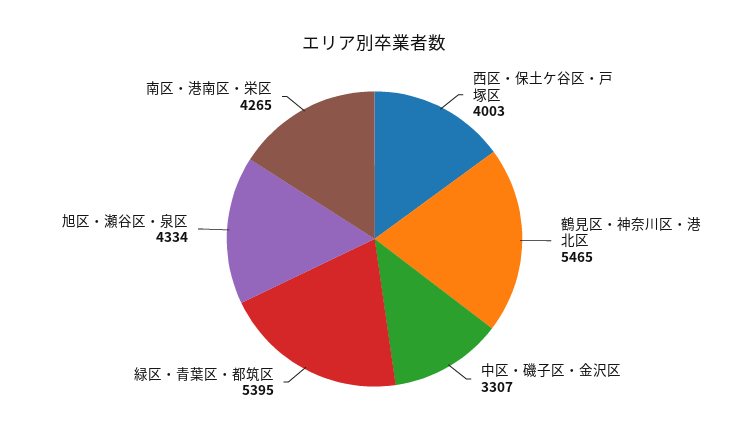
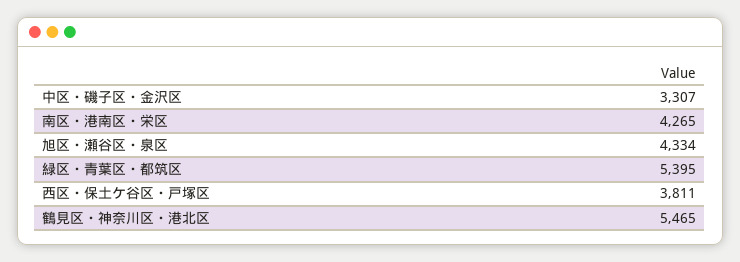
  {
-   "西区・保土ケ谷区・戸塚区": 4003,
+   "西区・保土ケ谷区・戸塚区": 3811,
    "鶴見区・神奈川区・港北区": 5465,
    "中区・磯子区・金沢区": 3307,
    "緑区・青葉区・都筑区": 5395,
    "旭区・瀬谷区・泉区": 4334,
    "南区・港南区・栄区": 4265
  }

